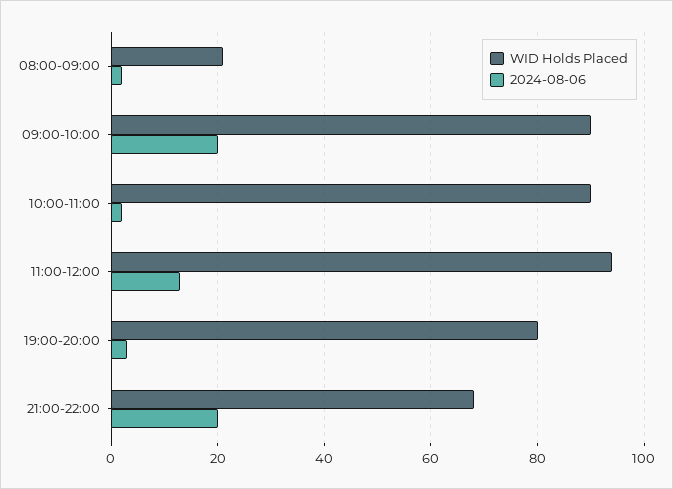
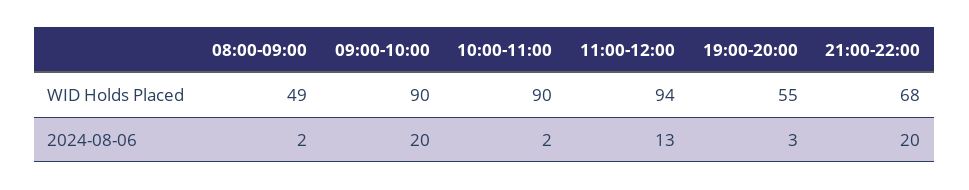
  {
    "WID Holds Placed": {
-     "08:00-09:00": 20,
+     "08:00-09:00": 49,
      "09:00-10:00": 90,
      "10:00-11:00": 90,
      "11:00-12:00": 94,
-     "19:00-20:00": 80,
+     "19:00-20:00": 55,
      "21:00-22:00": 68
    },
    "2024-08-06": {
      "08:00-09:00": 2,
      "09:00-10:00": 20,
      "10:00-11:00": 2,
      "11:00-12:00": 13,
      "19:00-20:00": 3,
      "21:00-22:00": 20
    }
  }

